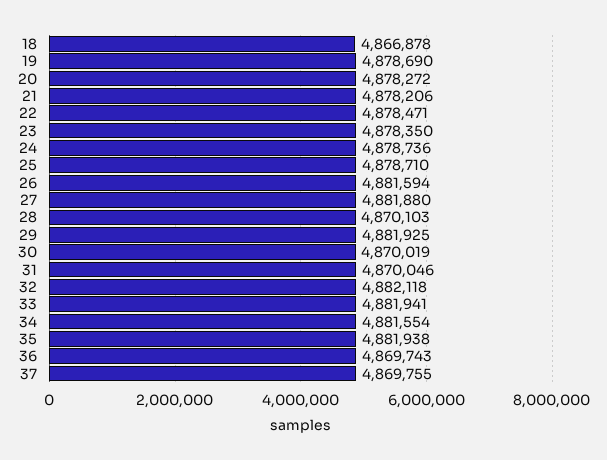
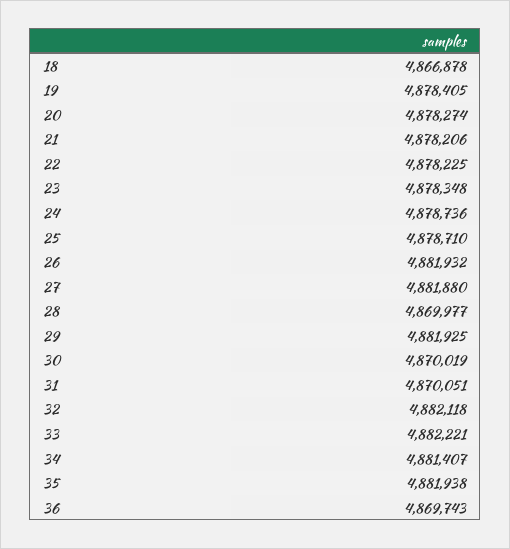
  {
    "18": 4866878,
-   "19": 4878690,
+   "19": 4878405,
-   "20": 4878272,
+   "20": 4878274,
    "21": 4878206,
-   "22": 4878471,
+   "22": 4878225,
-   "23": 4878350,
+   "23": 4878348,
    "24": 4878736,
    "25": 4878710,
-   "26": 4881594,
+   "26": 4881932,
    "27": 4881880,
-   "28": 4870103,
+   "28": 4869977,
    "29": 4881925,
    "30": 4870019,
-   "31": 4870046,
+   "31": 4870051,
    "32": 4882118,
-   "33": 4881941,
+   "33": 4882221,
-   "34": 4881554,
+   "34": 4881407,
    "35": 4881938,
-   "36": 4869743,
+   "36": 4869743
-   "37": 4869755
  }

